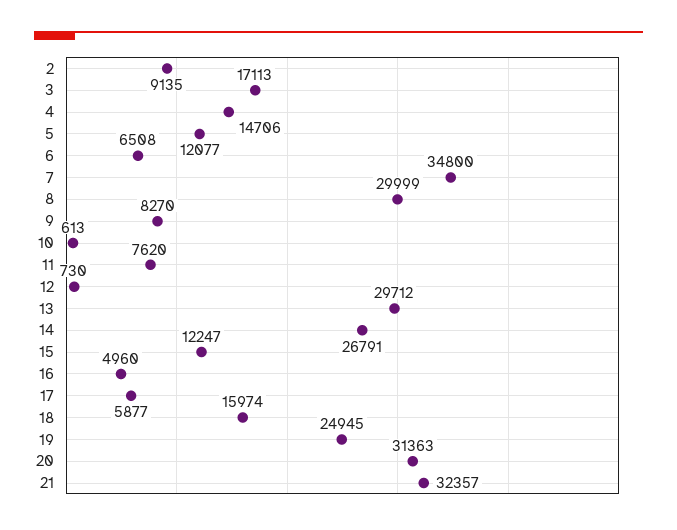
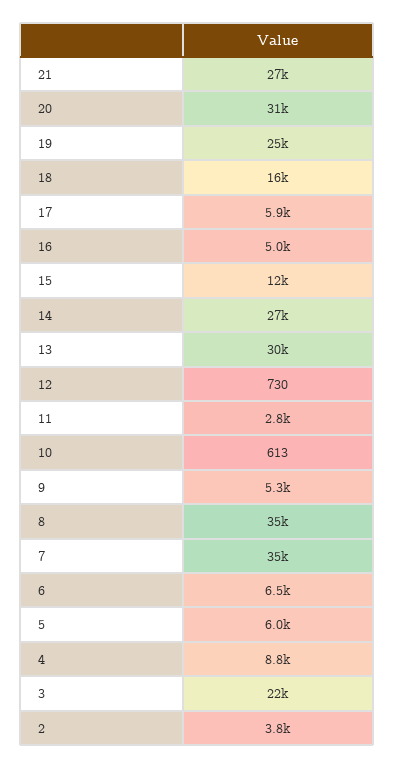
  {
-   "2": 9135,
+   "2": 3800,
-   "3": 17113,
+   "3": 22000,
-   "4": 14706,
+   "4": 8800,
-   "5": 12077,
+   "5": 6000,
    "6": 6508,
    "7": 34800,
-   "8": 29999,
+   "8": 35000,
-   "9": 8270,
+   "9": 5300,
    "10": 613,
-   "11": 7620,
+   "11": 2800,
    "12": 730,
    "13": 29712,
    "14": 26791,
    "15": 12247,
    "16": 4960,
    "17": 5877,
    "18": 15974,
    "19": 24945,
    "20": 31363,
-   "21": 32357
+   "21": 27000
  }

